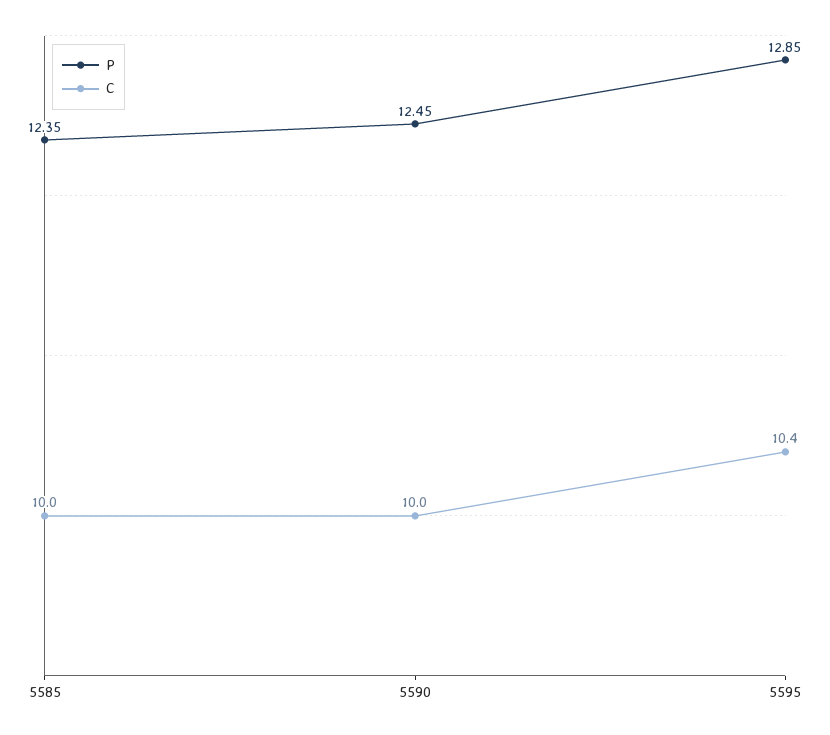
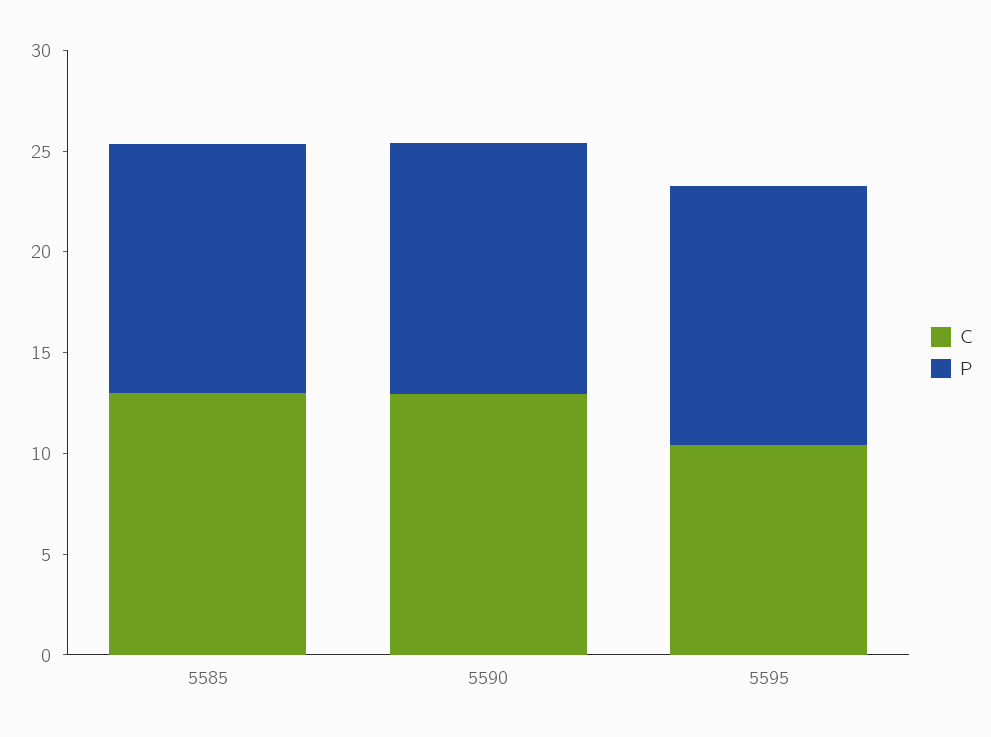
  {
    "P": {
      "5585": 12.35,
      "5590": 12.45,
      "5595": 12.85
    },
    "C": {
-     "5585": 10,
+     "5585": 13,
-     "5590": 10,
+     "5590": 13,
      "5595": 10.4
    }
  }

